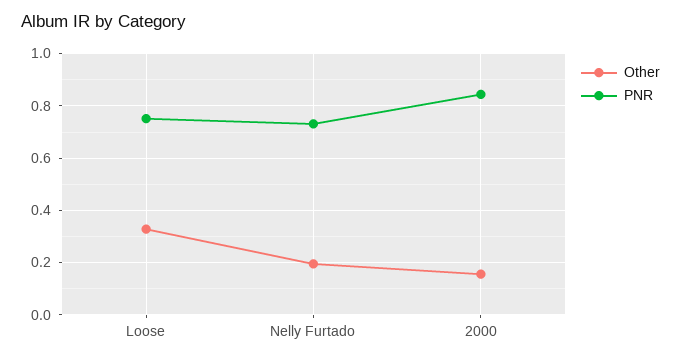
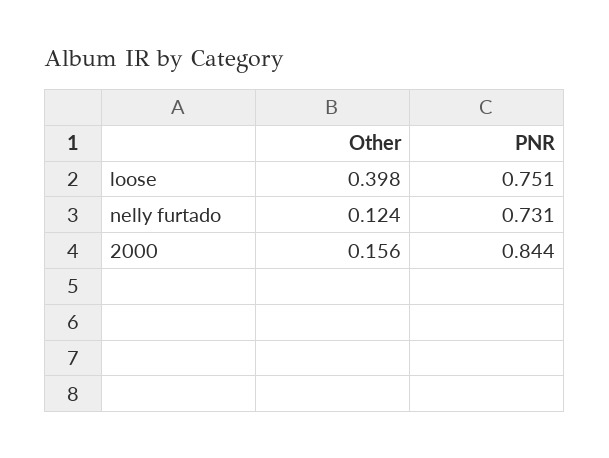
  {
    "Other": {
-     "Loose": 0.325,
+     "Loose": 0.398,
-     "Nelly Furtado": 0.2,
+     "Nelly Furtado": 0.124,
      "2000": 0.156
    },
    "PNR": {
      "Loose": 0.751,
      "Nelly Furtado": 0.731,
      "2000": 0.844
    }
  }

